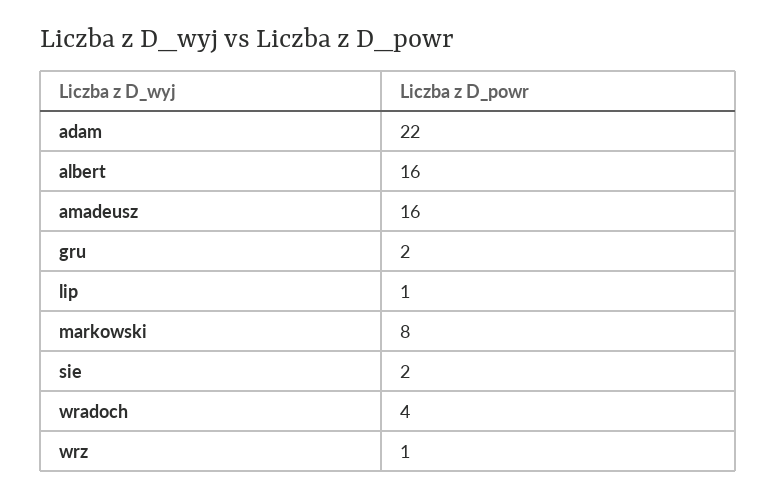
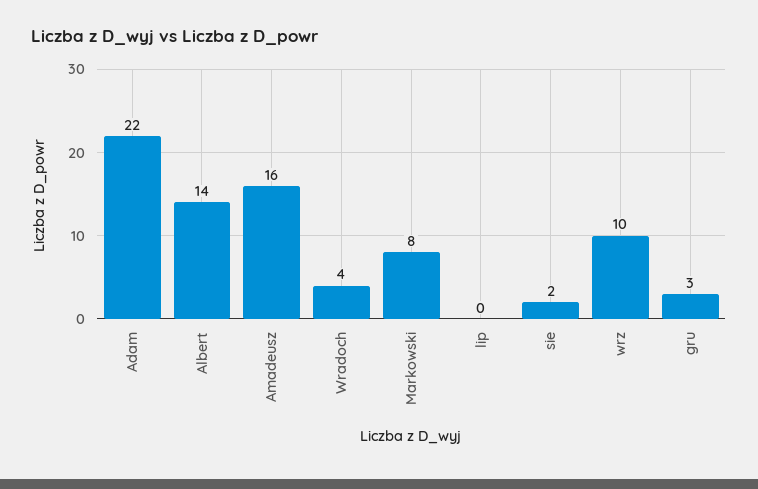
  {
    "adam": 22,
-   "albert": 16,
+   "albert": 14,
    "amadeusz": 16,
-   "gru": 2,
+   "gru": 3,
-   "lip": 1,
+   "lip": 0,
    "markowski": 8,
    "sie": 2,
    "wradoch": 4,
-   "wrz": 1
+   "wrz": 10
  }

